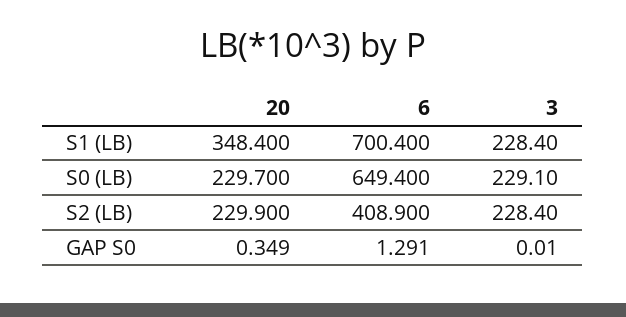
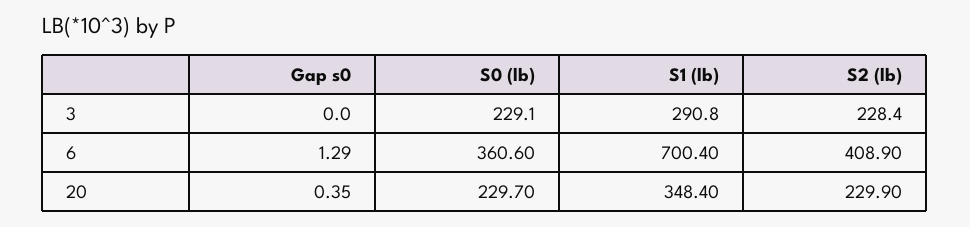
  {
    "20": {
      "S1 (LB)": 348.4,
      "S0 (LB)": 229.7,
      "S2 (LB)": 229.9,
      "GAP S0": 0.349
    },
    "6": {
      "S1 (LB)": 700.4,
-     "S0 (LB)": 649.4,
+     "S0 (LB)": 360.6,
      "S2 (LB)": 408.9,
      "GAP S0": 1.291
    },
    "3": {
-     "S1 (LB)": 228.4,
+     "S1 (LB)": 290.8,
      "S0 (LB)": 229.1,
      "S2 (LB)": 228.4,
      "GAP S0": 0.01
    }
  }

